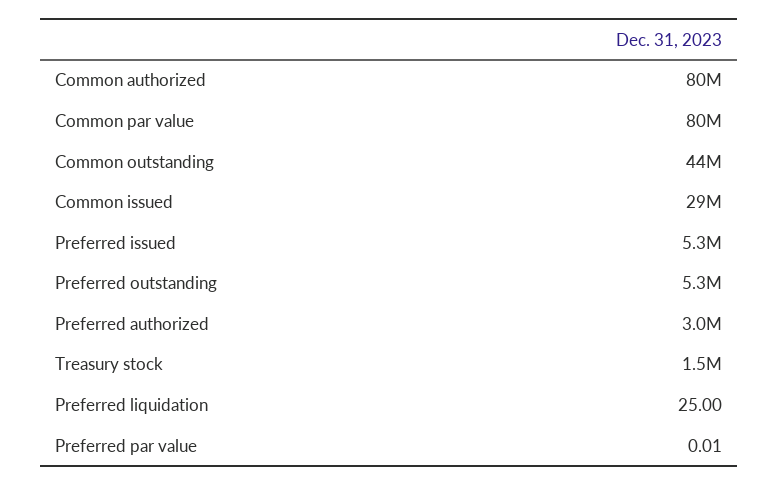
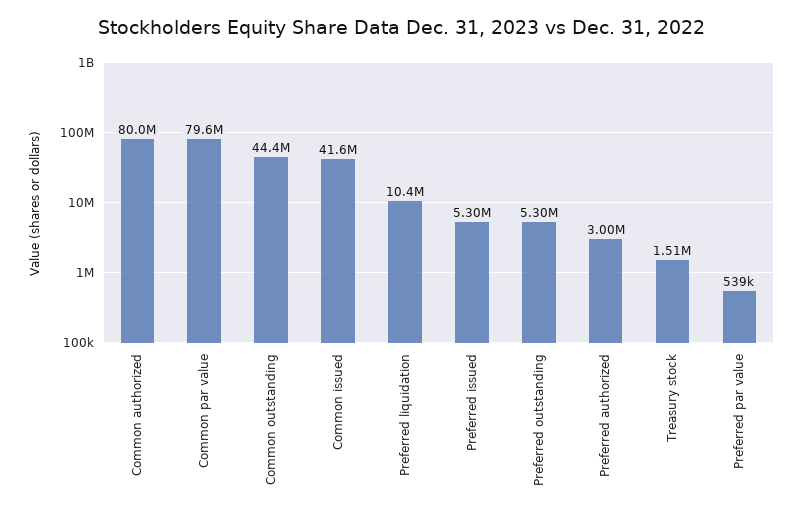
  {
    "Common authorized": 80000000,
    "Common par value": 79600000,
    "Common outstanding": 44400000,
-   "Common issued": 29000000,
+   "Common issued": 41600000,
    "Preferred issued": 5300000,
    "Preferred outstanding": 5300000,
    "Preferred authorized": 3000000,
    "Treasury stock": 1510000,
-   "Preferred liquidation": 25,
+   "Preferred liquidation": 10400000,
-   "Preferred par value": 0.01
+   "Preferred par value": 539000
  }

